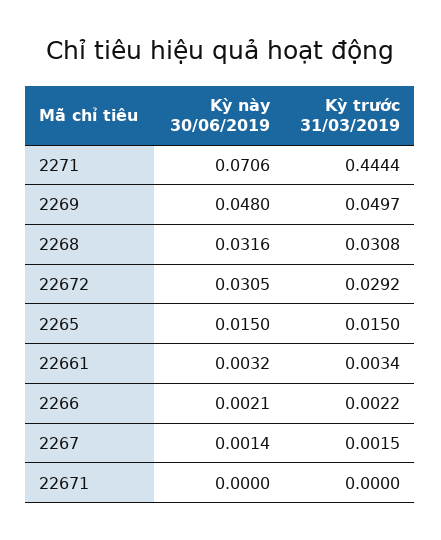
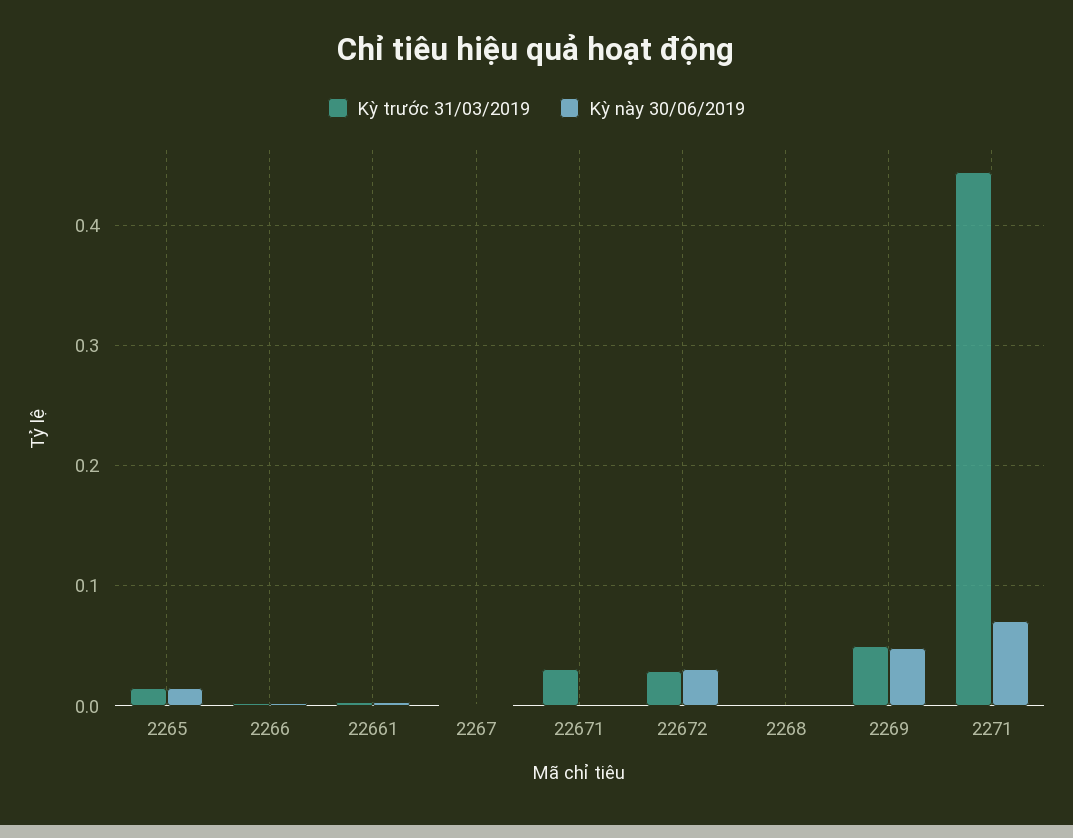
  {
    "Kỳ này 30/06/2019": {
      "2271": 0.0706,
      "2269": 0.048,
-     "2268": 0.0316,
+     "2268": 0,
      "22672": 0.0305,
      "2265": 0.015,
      "22661": 0.0032,
      "2266": 0.0021,
      "2267": 0.0014,
      "22671": 0
    },
    "Kỳ trước 31/03/2019": {
      "2271": 0.4444,
      "2269": 0.0497,
-     "2268": 0.0308,
+     "2268": 0,
      "22672": 0.0292,
      "2265": 0.015,
      "22661": 0.0034,
      "2266": 0.0022,
      "2267": 0.0015,
-     "22671": 0
+     "22671": 0.03
    }
  }

